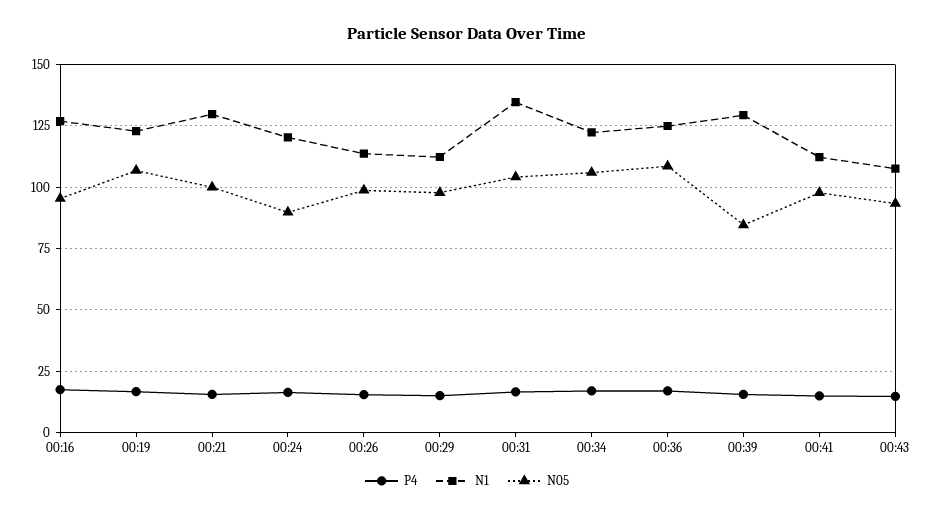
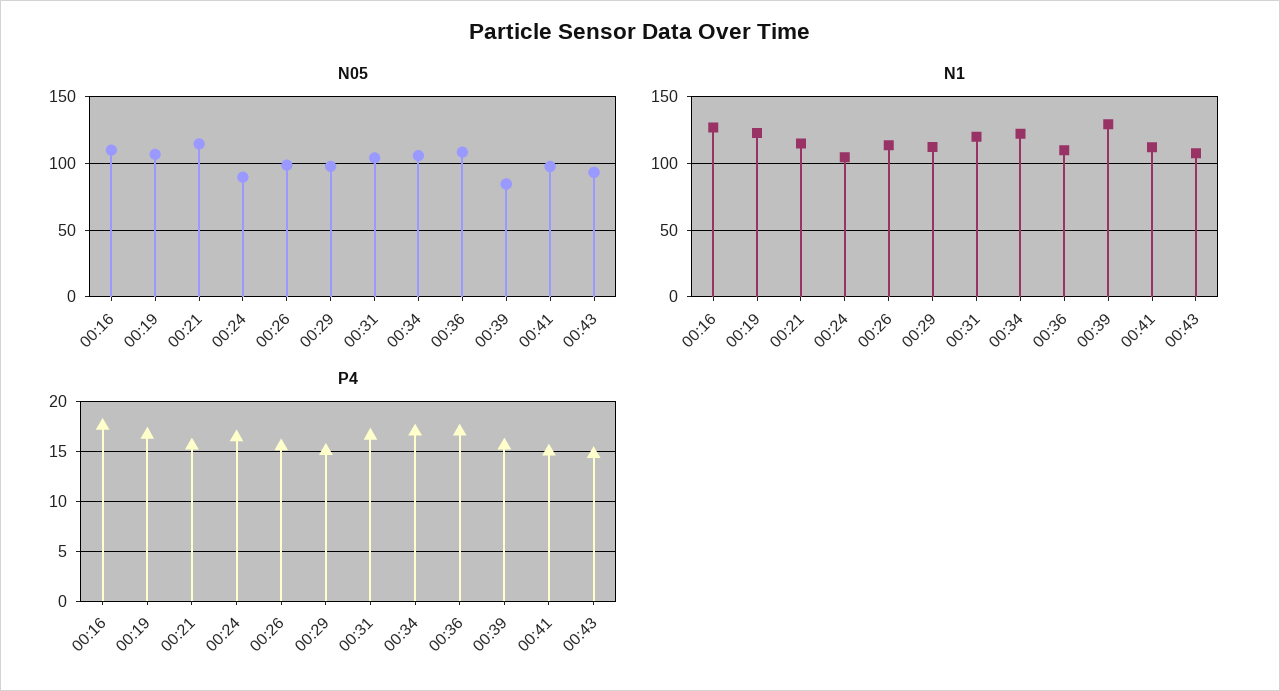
  {
    "P4": {
      "00:16": 18,
      "00:19": 17,
      "00:21": 16,
      "00:24": 16,
      "00:26": 15,
      "00:29": 15,
      "00:31": 17,
      "00:34": 17,
      "00:36": 17,
      "00:39": 16,
      "00:41": 15,
      "00:43": 15
    },
    "N1": {
      "00:16": 127.5,
      "00:19": 122.5,
-     "00:21": 130,
+     "00:21": 115,
-     "00:24": 120,
+     "00:24": 105,
      "00:26": 112.5,
      "00:29": 112.5,
-     "00:31": 135,
+     "00:31": 120,
      "00:34": 122.5,
-     "00:36": 125,
+     "00:36": 110,
      "00:39": 130,
      "00:41": 112.5,
      "00:43": 107.5
    },
    "N05": {
-     "00:16": 95,
+     "00:16": 110,
      "00:19": 107.5,
-     "00:21": 100,
+     "00:21": 115,
      "00:24": 90,
      "00:26": 100,
      "00:29": 97.5,
      "00:31": 105,
      "00:34": 105,
      "00:36": 107.5,
      "00:39": 85,
      "00:41": 97.5,
      "00:43": 92.5
    }
  }

